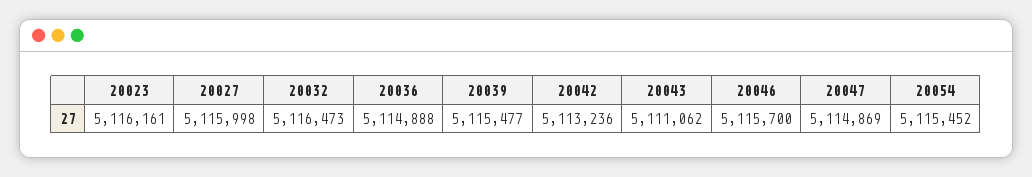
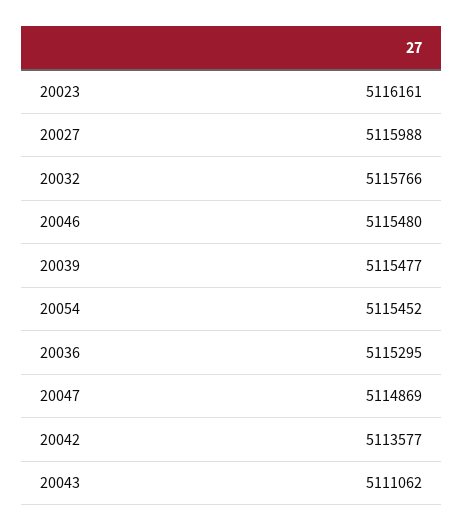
  {
    "20023": 5116161,
-   "20027": 5115998,
+   "20027": 5115988,
-   "20032": 5116473,
+   "20032": 5115766,
-   "20036": 5114888,
+   "20036": 5115295,
    "20039": 5115477,
-   "20042": 5113236,
+   "20042": 5113577,
    "20043": 5111062,
-   "20046": 5115700,
+   "20046": 5115480,
    "20047": 5114869,
    "20054": 5115452
  }

